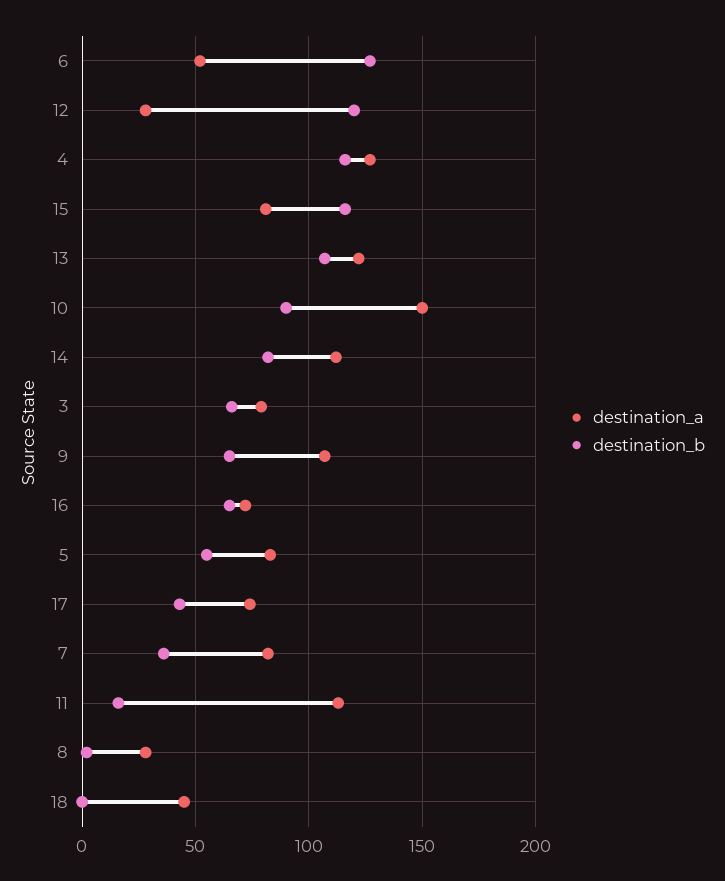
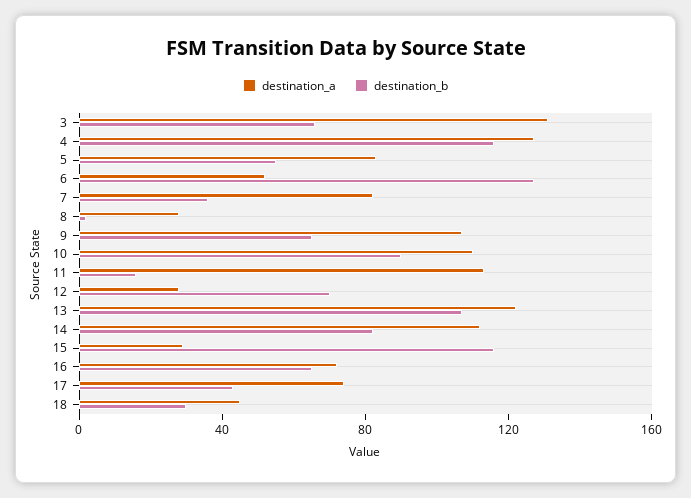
  {
    "destination_a": {
      "6": 50,
      "12": 30,
      "4": 125,
-     "15": 80,
+     "15": 30,
      "13": 120,
-     "10": 150,
+     "10": 110,
      "14": 110,
-     "3": 80,
+     "3": 130,
      "9": 105,
      "16": 70,
      "5": 85,
      "17": 75,
      "7": 80,
      "11": 115,
      "8": 30,
      "18": 45
    },
    "destination_b": {
      "6": 125,
-     "12": 120,
+     "12": 70,
      "4": 115,
      "15": 115,
      "13": 105,
      "10": 90,
      "14": 80,
      "3": 65,
      "9": 65,
      "16": 65,
      "5": 55,
      "17": 45,
      "7": 35,
      "11": 15,
      "8": 0,
-     "18": 0
+     "18": 30
    }
  }

